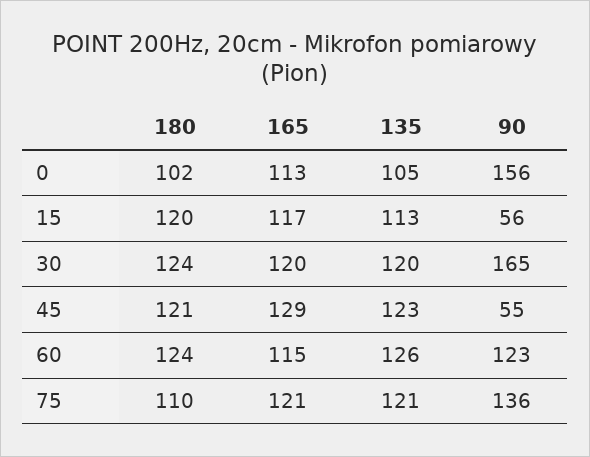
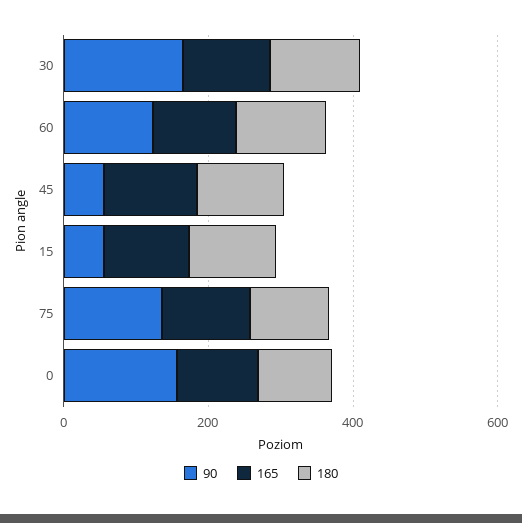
  {
    "180": {
      "0": 102,
      "15": 120,
      "30": 124,
      "45": 121,
      "60": 124,
      "75": 110
    },
    "165": {
      "0": 113,
      "15": 117,
      "30": 120,
      "45": 129,
      "60": 115,
      "75": 121
    },
-   "135": {
-     "0": 105,
-     "15": 113,
-     "30": 120,
-     "45": 123,
-     "60": 126,
-     "75": 121
-   },
    "90": {
      "0": 156,
      "15": 56,
      "30": 165,
      "45": 55,
      "60": 123,
      "75": 136
    }
  }

